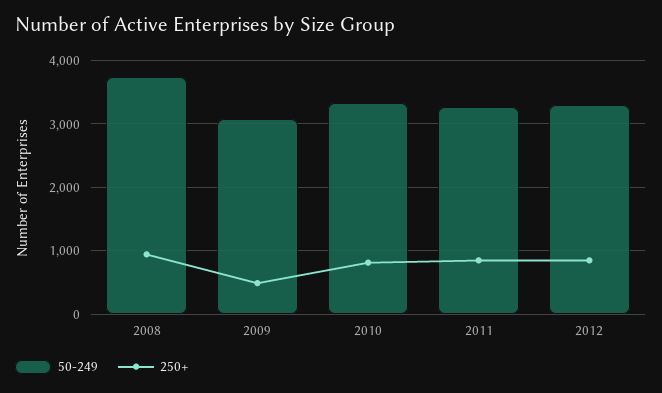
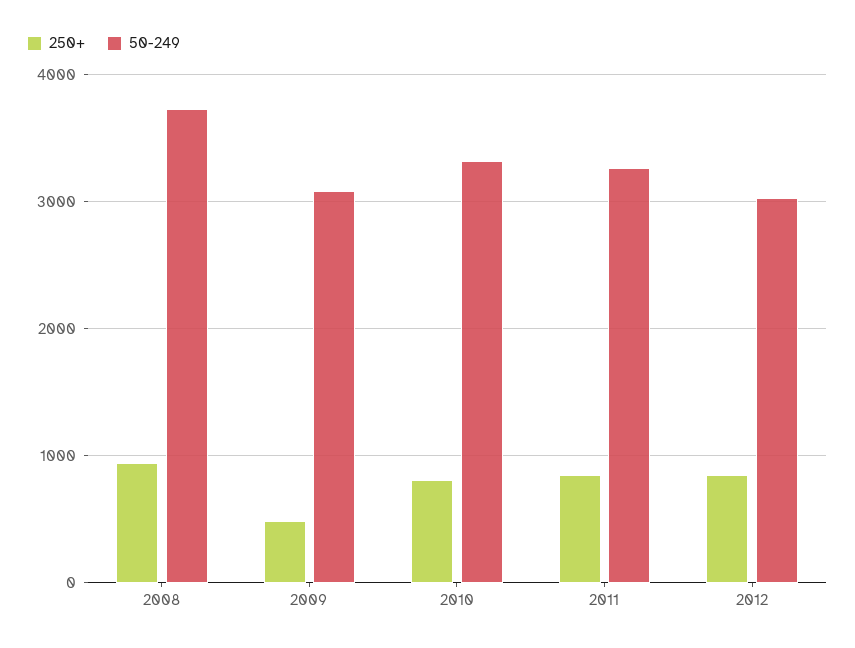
  {
    "50-249": {
      "2008": 3700,
      "2009": 3100,
      "2010": 3300,
      "2011": 3300,
-     "2012": 3300
+     "2012": 3000
    },
    "250+": {
      "2008": 900,
      "2009": 500,
      "2010": 800,
      "2011": 800,
      "2012": 900
    }
  }

